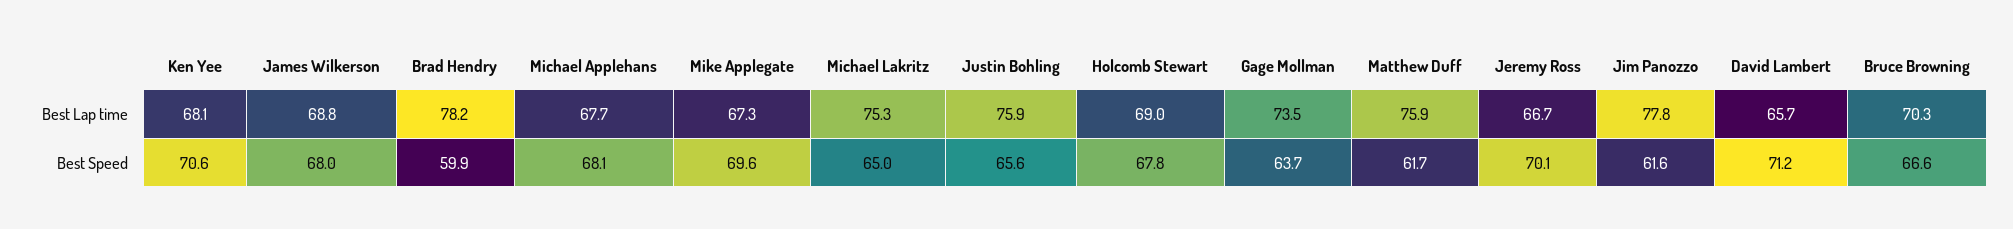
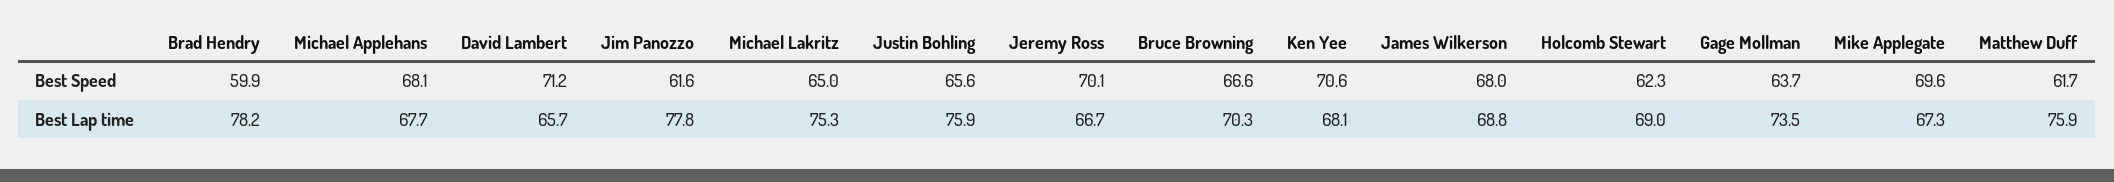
  {
    "Ken Yee": {
      "Best Lap time": 68.1,
      "Best Speed": 70.6
    },
    "James Wilkerson": {
      "Best Lap time": 68.8,
      "Best Speed": 68
    },
    "Brad Hendry": {
      "Best Lap time": 78.2,
      "Best Speed": 59.9
    },
    "Michael Applehans": {
      "Best Lap time": 67.7,
      "Best Speed": 68.1
    },
    "Mike Applegate": {
      "Best Lap time": 67.3,
      "Best Speed": 69.6
    },
    "Michael Lakritz": {
      "Best Lap time": 75.3,
      "Best Speed": 65
    },
    "Justin Bohling": {
      "Best Lap time": 75.9,
      "Best Speed": 65.6
    },
    "Holcomb Stewart": {
      "Best Lap time": 69,
-     "Best Speed": 67.8
+     "Best Speed": 62.3
    },
    "Gage Mollman": {
      "Best Lap time": 73.5,
      "Best Speed": 63.7
    },
    "Matthew Duff": {
      "Best Lap time": 75.9,
      "Best Speed": 61.7
    },
    "Jeremy Ross": {
      "Best Lap time": 66.7,
      "Best Speed": 70.1
    },
    "Jim Panozzo": {
      "Best Lap time": 77.8,
      "Best Speed": 61.6
    },
    "David Lambert": {
      "Best Lap time": 65.7,
      "Best Speed": 71.2
    },
    "Bruce Browning": {
      "Best Lap time": 70.3,
      "Best Speed": 66.6
    }
  }

